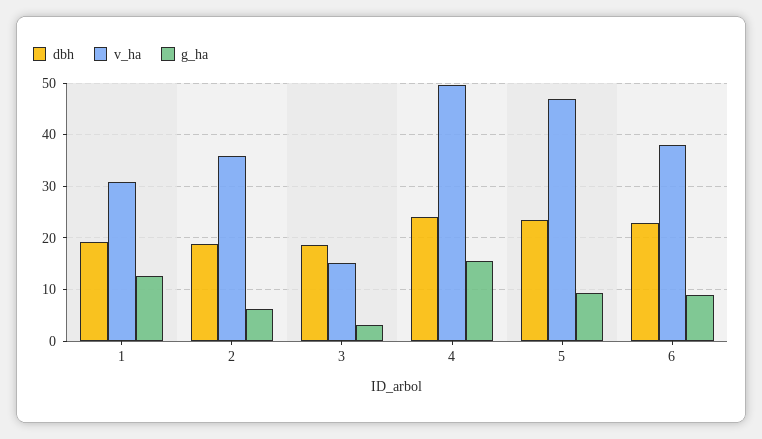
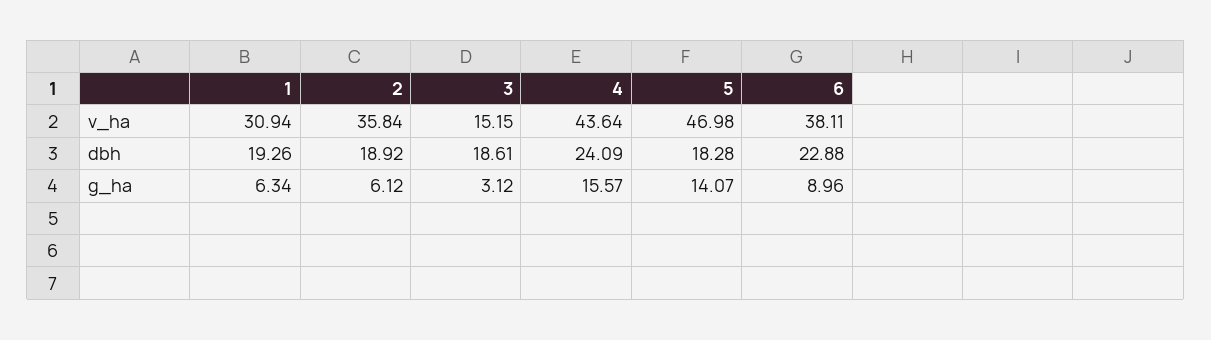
  {
    "dbh": {
      "1": 19.26,
      "2": 18.92,
      "3": 18.61,
      "4": 24.09,
-     "5": 24,
+     "5": 18.28,
      "6": 22.88
    },
    "v_ha": {
      "1": 30.94,
      "2": 35.84,
      "3": 15.15,
-     "4": 50,
+     "4": 43.64,
      "5": 46.98,
      "6": 38.11
    },
    "g_ha": {
-     "1": 12,
+     "1": 6.34,
      "2": 6.12,
      "3": 3.12,
      "4": 15.57,
-     "5": 10,
+     "5": 14.07,
      "6": 8.96
    }
  }

